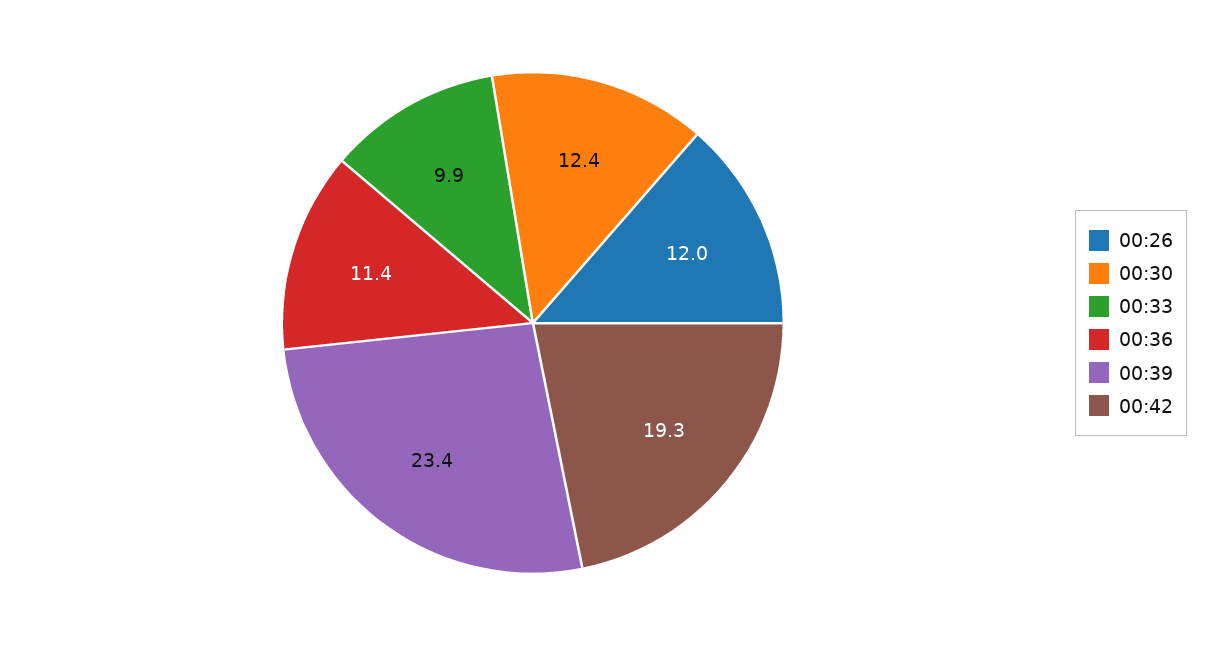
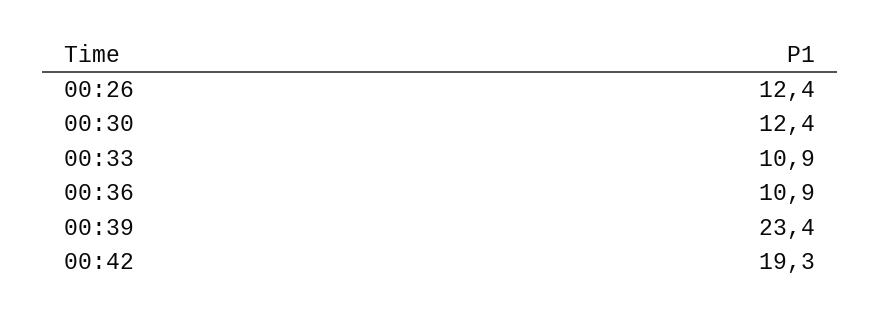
  {
-   "00:26": 12,
+   "00:26": 12.4,
    "00:30": 12.4,
-   "00:33": 9.9,
+   "00:33": 10.9,
-   "00:36": 11.4,
+   "00:36": 10.9,
    "00:39": 23.4,
    "00:42": 19.3
  }

